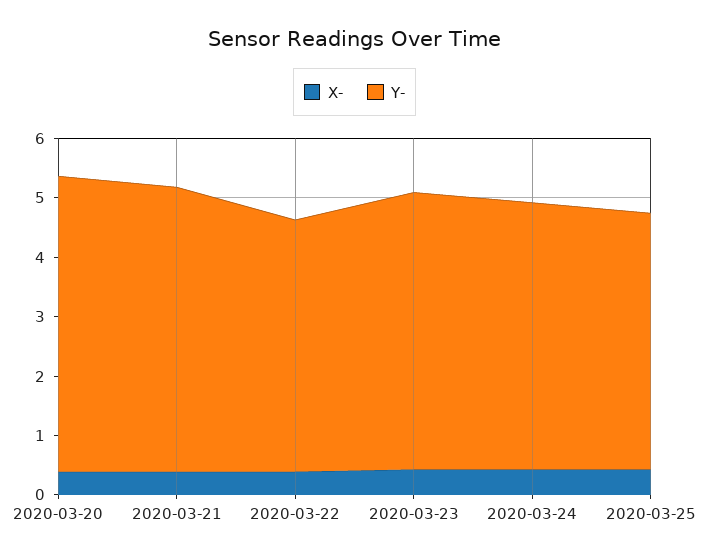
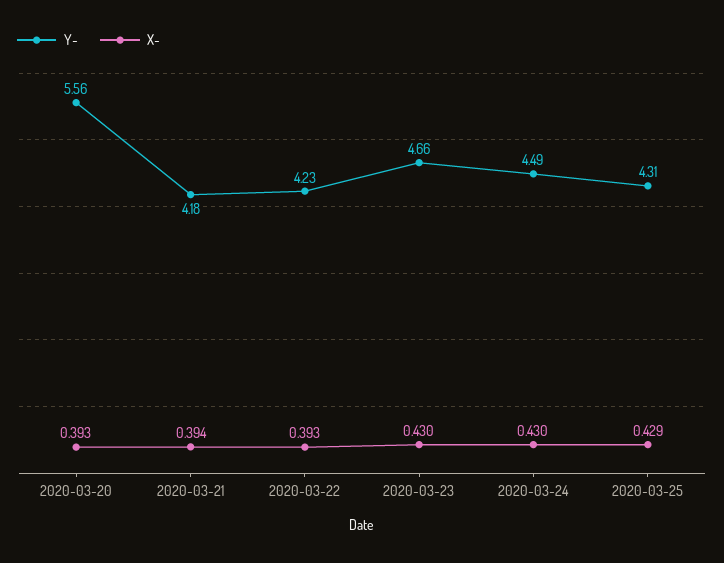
  {
    "X-": {
      "2020-03-20": 0.393,
      "2020-03-21": 0.394,
      "2020-03-22": 0.393,
      "2020-03-23": 0.43,
      "2020-03-24": 0.43,
      "2020-03-25": 0.429
    },
    "Y-": {
-     "2020-03-20": 5,
+     "2020-03-20": 5.56,
-     "2020-03-21": 4.8,
+     "2020-03-21": 4.18,
      "2020-03-22": 4.23,
      "2020-03-23": 4.66,
      "2020-03-24": 4.49,
      "2020-03-25": 4.31
    }
  }

